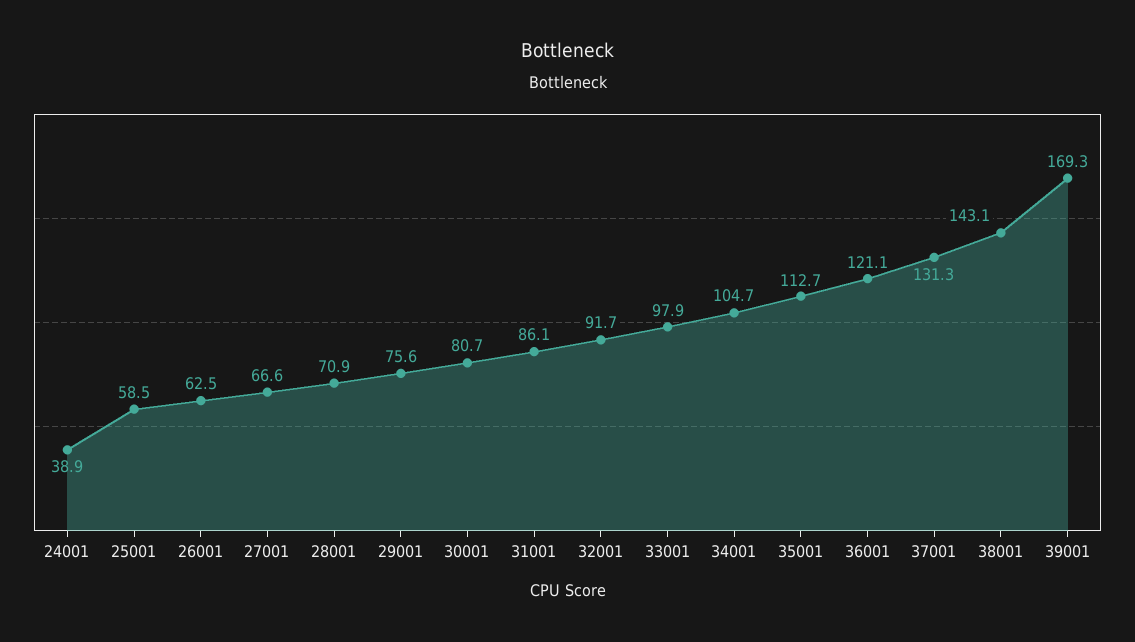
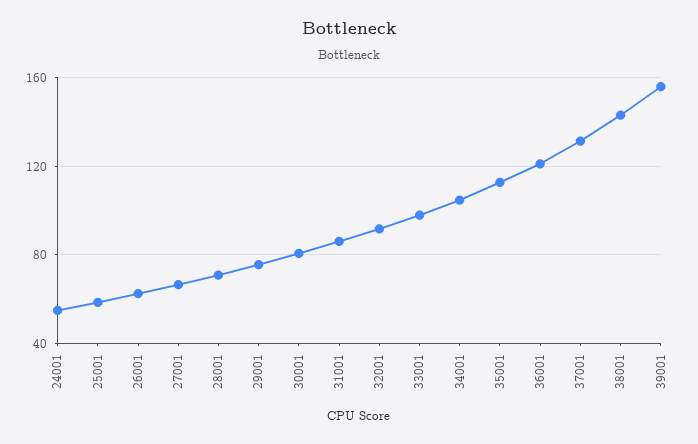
  {
-   "24001": 38.9,
+   "24001": 55,
    "25001": 58.5,
    "26001": 62.5,
    "27001": 66.6,
    "28001": 70.9,
    "29001": 75.6,
    "30001": 80.7,
    "31001": 86.1,
    "32001": 91.7,
    "33001": 97.9,
    "34001": 104.7,
    "35001": 112.7,
    "36001": 121.1,
    "37001": 131.3,
    "38001": 143.1,
-   "39001": 169.3
+   "39001": 155
  }

